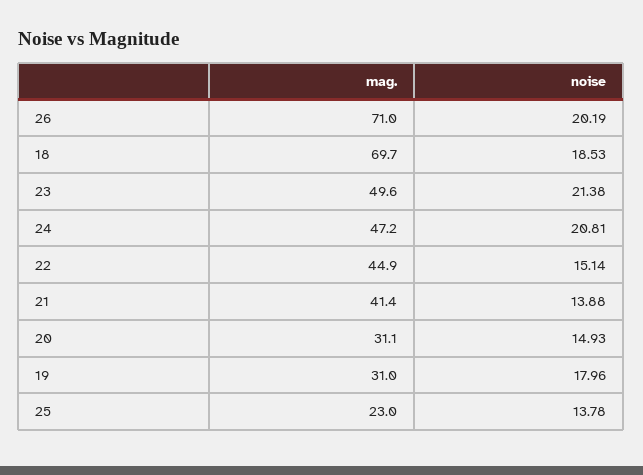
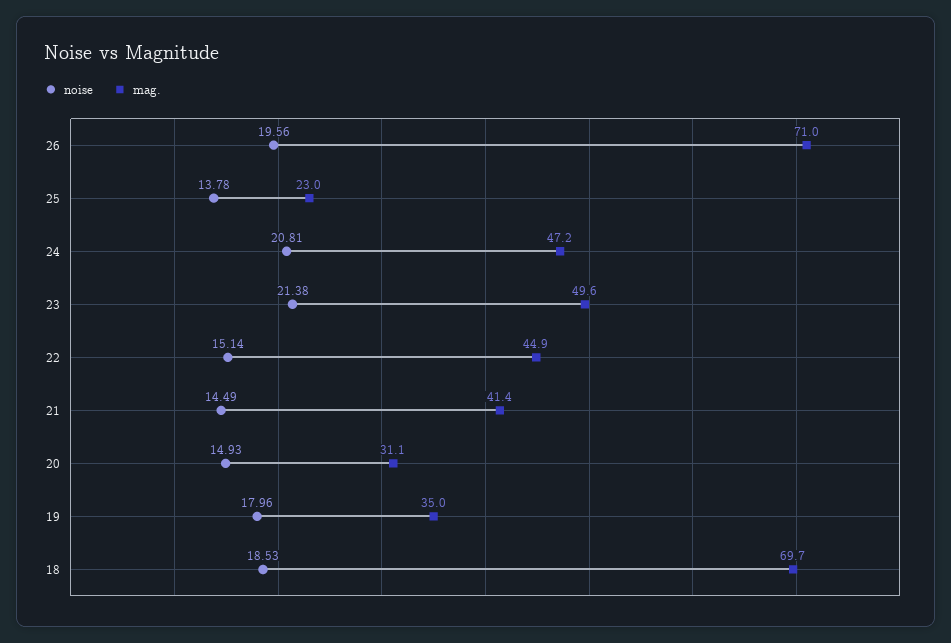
  {
    "mag.": {
      "26": 71,
      "18": 69.7,
      "23": 49.6,
      "24": 47.2,
      "22": 44.9,
      "21": 41.4,
      "20": 31.1,
-     "19": 31,
+     "19": 35,
      "25": 23
    },
    "noise": {
-     "26": 20.19,
+     "26": 19.56,
      "18": 18.53,
      "23": 21.38,
      "24": 20.81,
      "22": 15.14,
-     "21": 13.88,
+     "21": 14.49,
      "20": 14.93,
      "19": 17.96,
      "25": 13.78
    }
  }

